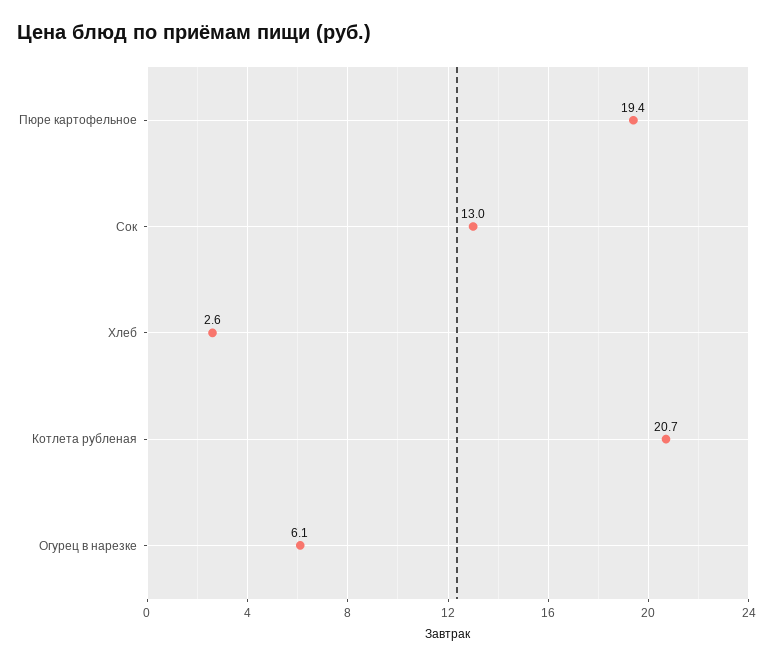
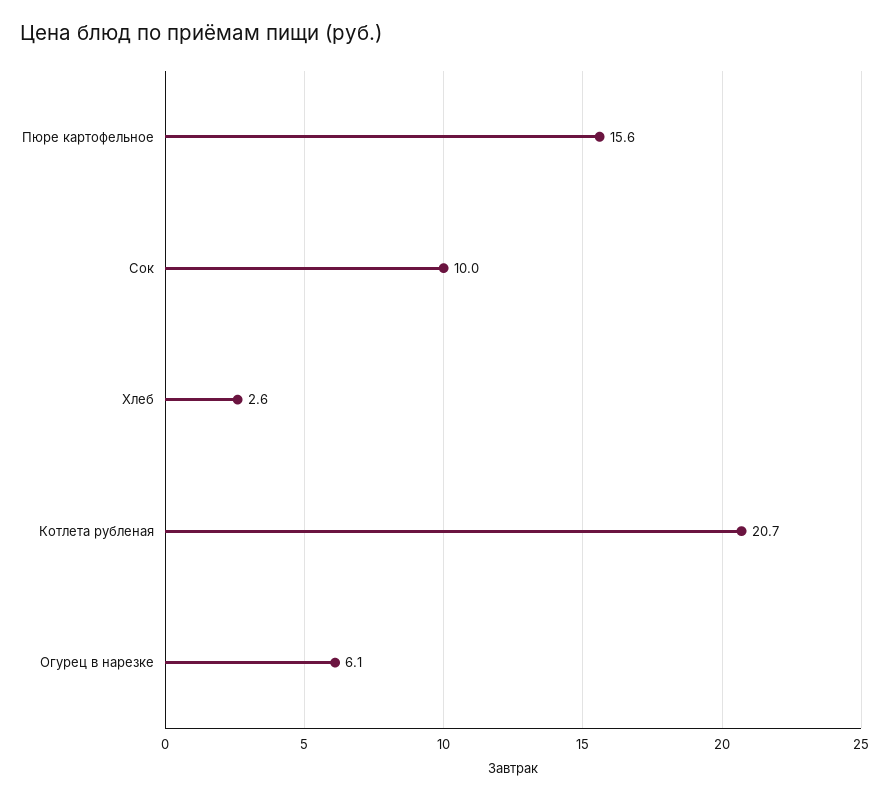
  {
-   "Пюре картофельное": 19.4,
+   "Пюре картофельное": 15.6,
-   "Сок": 13,
+   "Сок": 10,
    "Хлеб": 2.6,
    "Котлета рубленая": 20.7,
    "Огурец в нарезке": 6.1
  }

